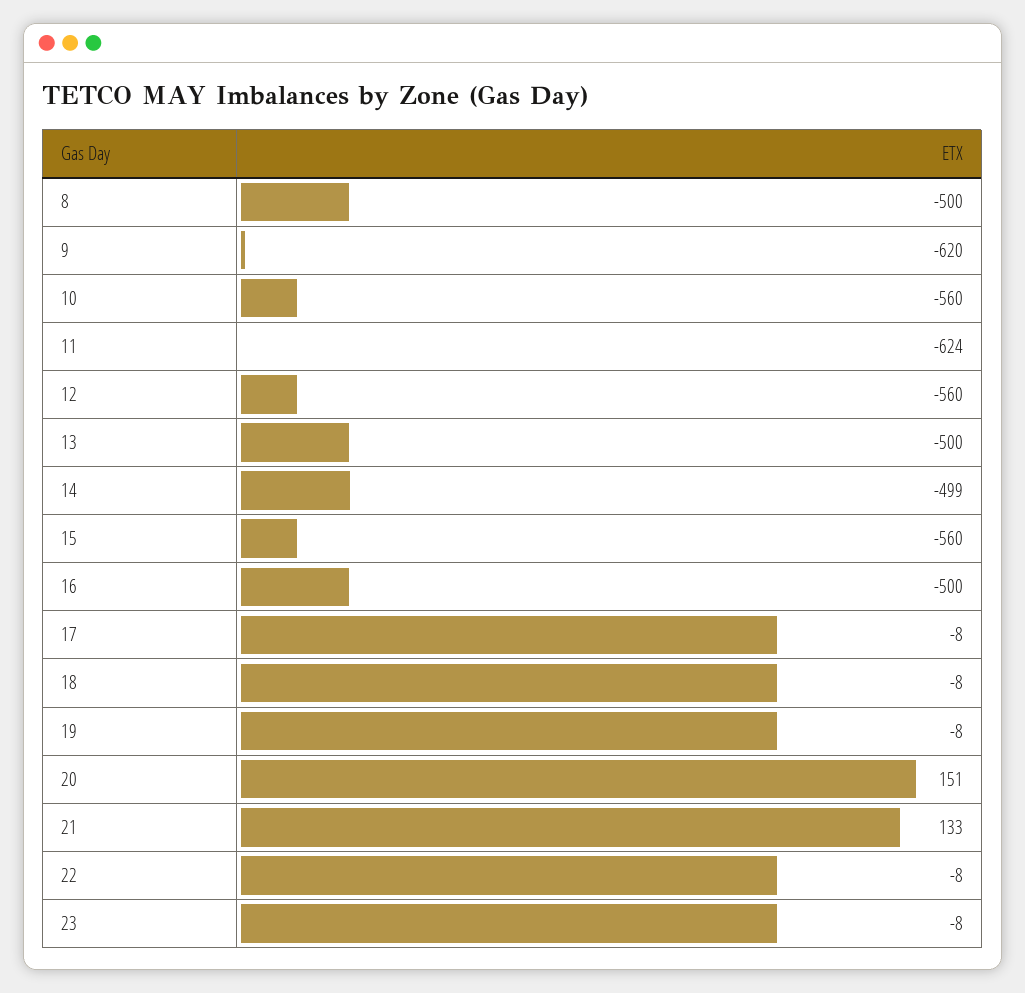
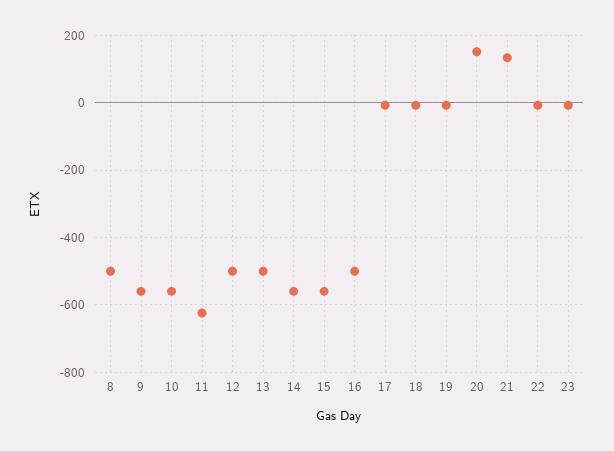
  {
    "8": -500,
-   "9": -620,
+   "9": -560,
    "10": -560,
    "11": -624,
-   "12": -560,
+   "12": -500,
    "13": -500,
-   "14": -499,
+   "14": -560,
    "15": -560,
    "16": -500,
    "17": -8,
    "18": -8,
    "19": -8,
    "20": 151,
    "21": 133,
    "22": -8,
    "23": -8
  }

